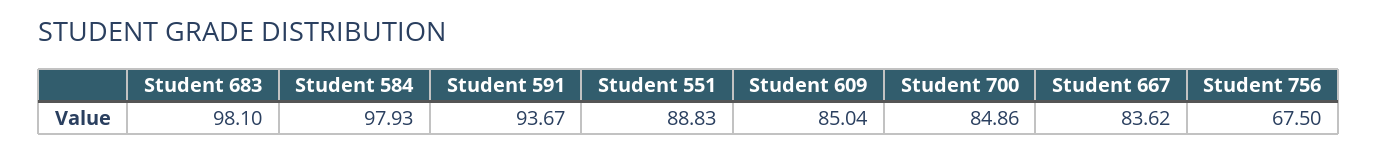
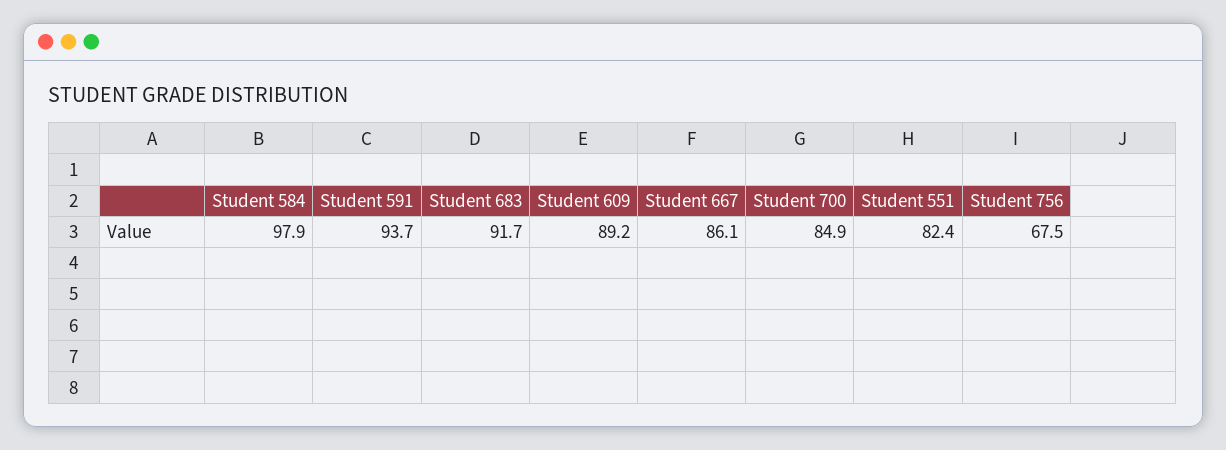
  {
-   "Student 683": 98.1,
+   "Student 683": 91.7,
    "Student 584": 97.93,
    "Student 591": 93.67,
-   "Student 551": 88.83,
+   "Student 551": 82.4,
-   "Student 609": 85.04,
+   "Student 609": 89.2,
    "Student 700": 84.86,
-   "Student 667": 83.62,
+   "Student 667": 86.1,
    "Student 756": 67.5
  }

